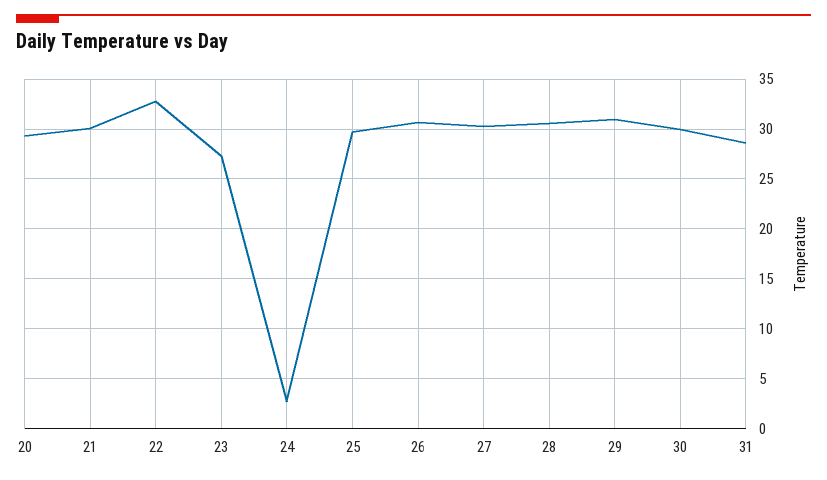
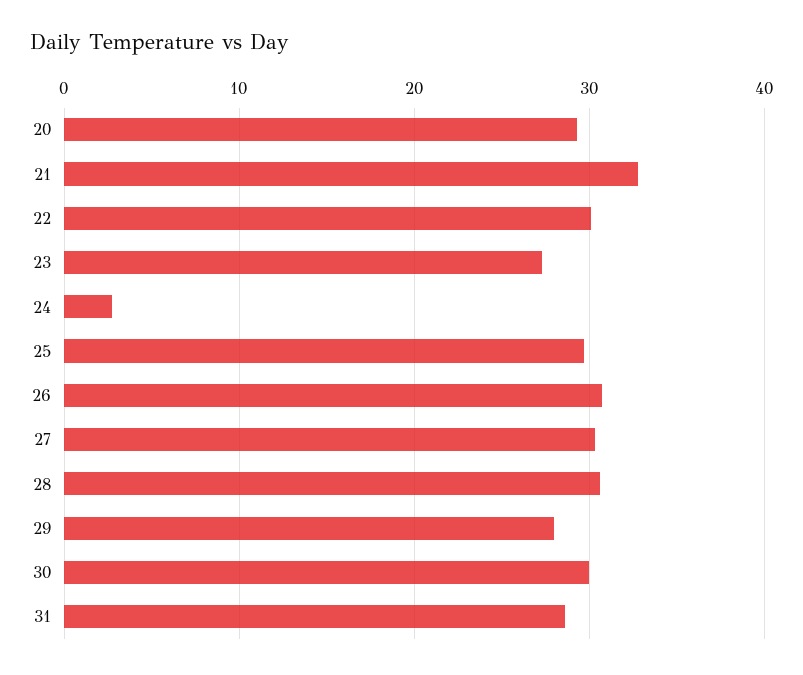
  {
    "20": 29,
-   "21": 30,
+   "21": 33,
-   "22": 33,
+   "22": 30,
    "23": 27,
    "24": 3,
    "25": 30,
    "26": 31,
    "27": 30,
    "28": 31,
-   "29": 31,
+   "29": 28,
    "30": 30,
    "31": 29
  }

